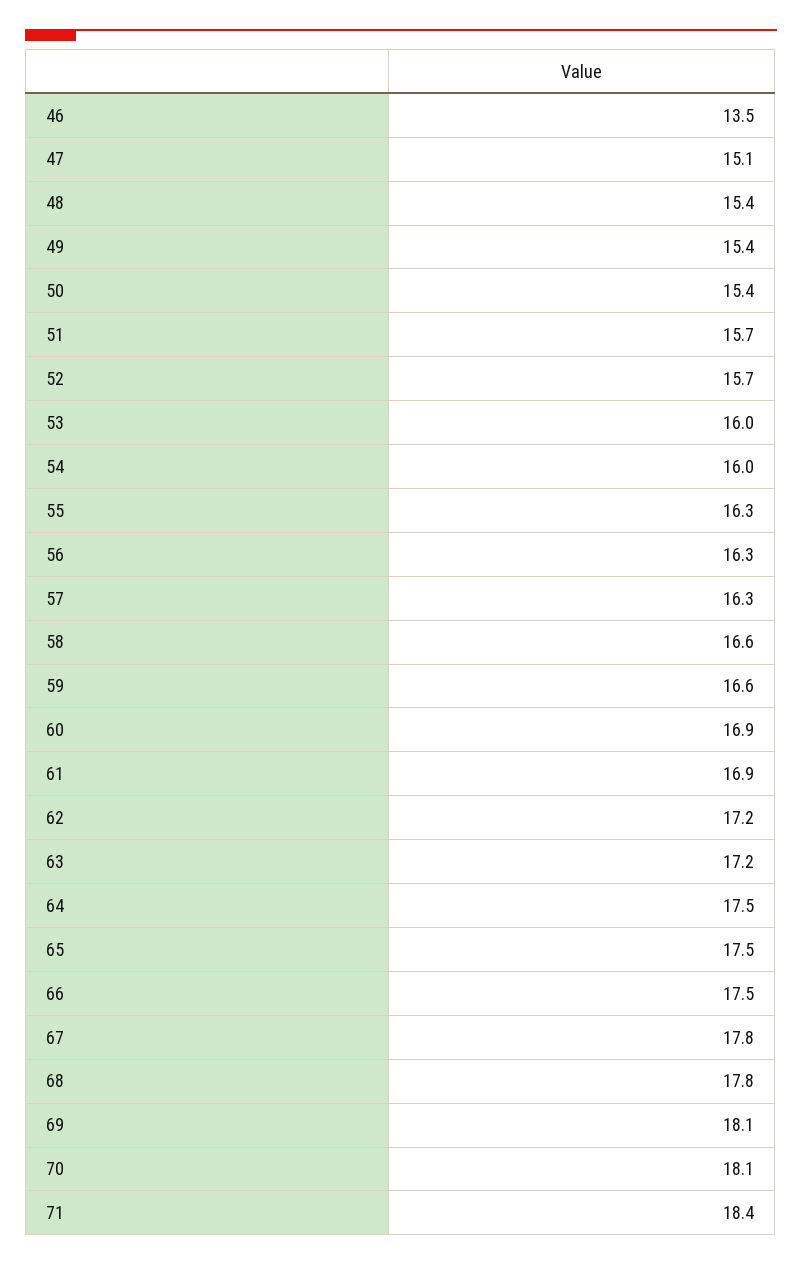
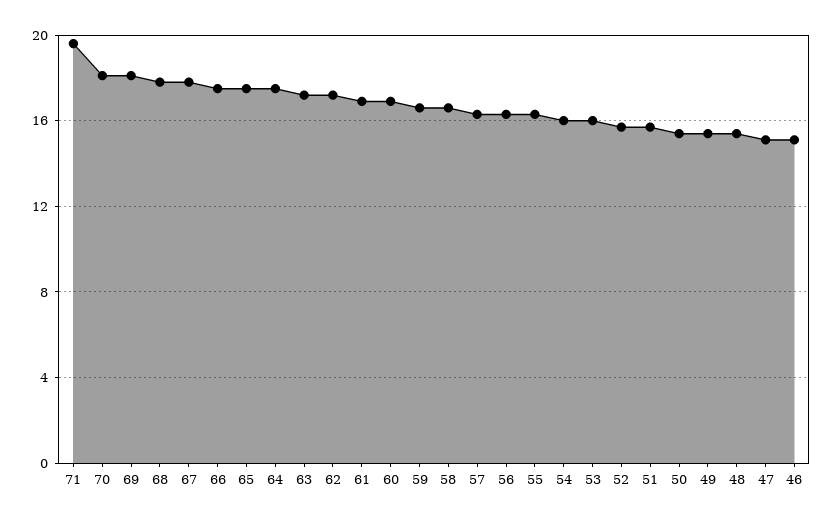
  {
-   "46": 13.5,
+   "46": 15,
    "47": 15.1,
    "48": 15.4,
    "49": 15.4,
    "50": 15.4,
    "51": 15.7,
    "52": 15.7,
    "53": 16,
    "54": 16,
    "55": 16.3,
    "56": 16.3,
    "57": 16.3,
    "58": 16.6,
    "59": 16.6,
    "60": 16.9,
    "61": 16.9,
    "62": 17.2,
    "63": 17.2,
    "64": 17.5,
    "65": 17.5,
    "66": 17.5,
    "67": 17.8,
    "68": 17.8,
    "69": 18.1,
    "70": 18.1,
-   "71": 18.4
+   "71": 19.5
  }

